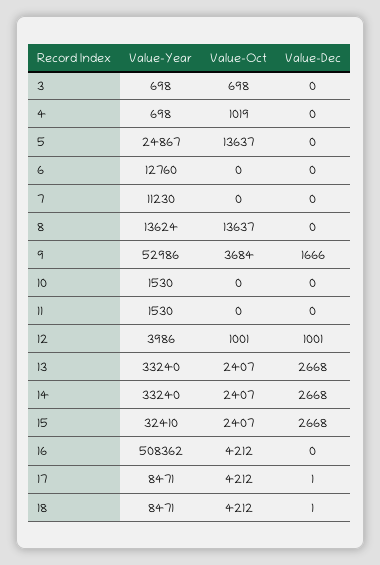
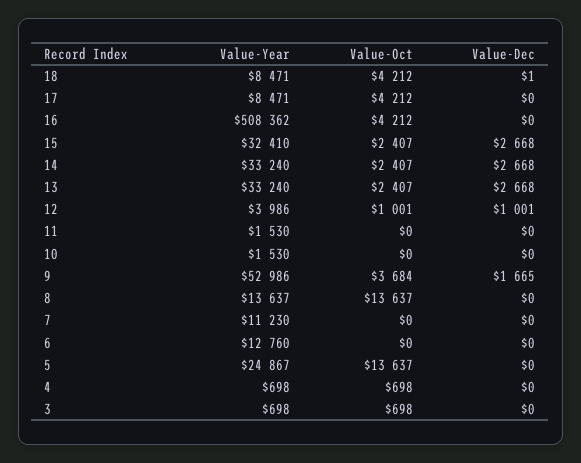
  {
    "Value-Year": {
      "3": 698,
      "4": 698,
      "5": 24867,
      "6": 12760,
      "7": 11230,
-     "8": 13624,
+     "8": 13637,
      "9": 52986,
      "10": 1530,
      "11": 1530,
      "12": 3986,
      "13": 33240,
      "14": 33240,
      "15": 32410,
      "16": 508362,
      "17": 8471,
      "18": 8471
    },
    "Value-Oct": {
      "3": 698,
-     "4": 1019,
+     "4": 698,
      "5": 13637,
      "6": 0,
      "7": 0,
      "8": 13637,
      "9": 3684,
      "10": 0,
      "11": 0,
      "12": 1001,
      "13": 2407,
      "14": 2407,
      "15": 2407,
      "16": 4212,
      "17": 4212,
      "18": 4212
    },
    "Value-Dec": {
      "3": 0,
      "4": 0,
      "5": 0,
      "6": 0,
      "7": 0,
      "8": 0,
-     "9": 1666,
+     "9": 1665,
      "10": 0,
      "11": 0,
      "12": 1001,
      "13": 2668,
      "14": 2668,
      "15": 2668,
      "16": 0,
-     "17": 1,
+     "17": 0,
      "18": 1
    }
  }

